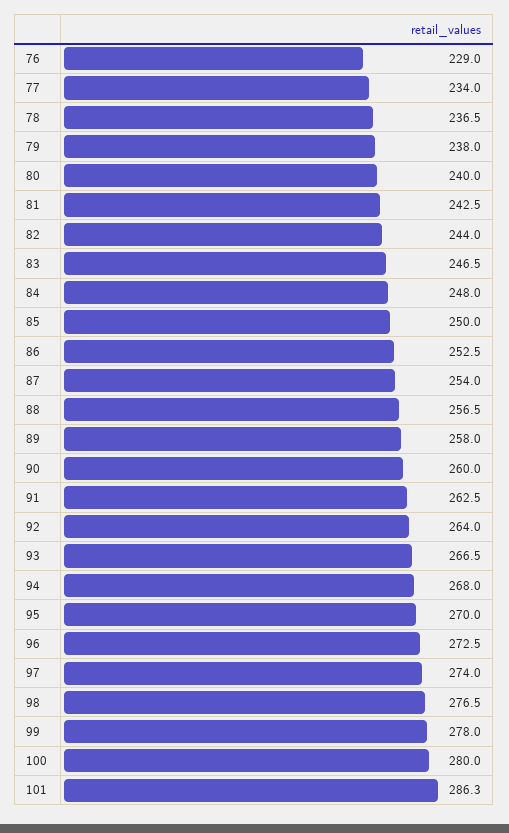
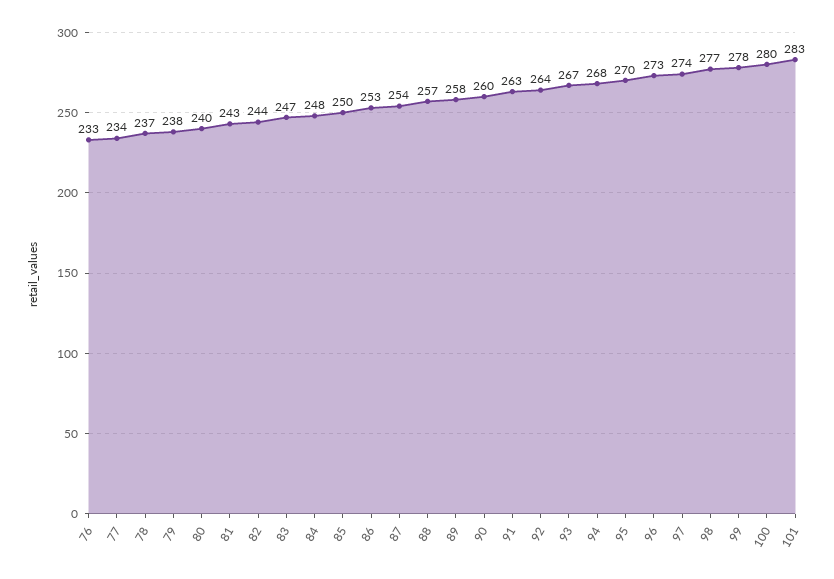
  {
-   "76": 229,
+   "76": 233,
    "77": 234,
    "78": 236.5,
    "79": 238,
    "80": 240,
    "81": 242.5,
    "82": 244,
    "83": 246.5,
    "84": 248,
    "85": 250,
    "86": 252.5,
    "87": 254,
    "88": 256.5,
    "89": 258,
    "90": 260,
    "91": 262.5,
    "92": 264,
    "93": 266.5,
    "94": 268,
    "95": 270,
    "96": 272.5,
    "97": 274,
    "98": 276.5,
    "99": 278,
    "100": 280,
-   "101": 286.3
+   "101": 283
  }

